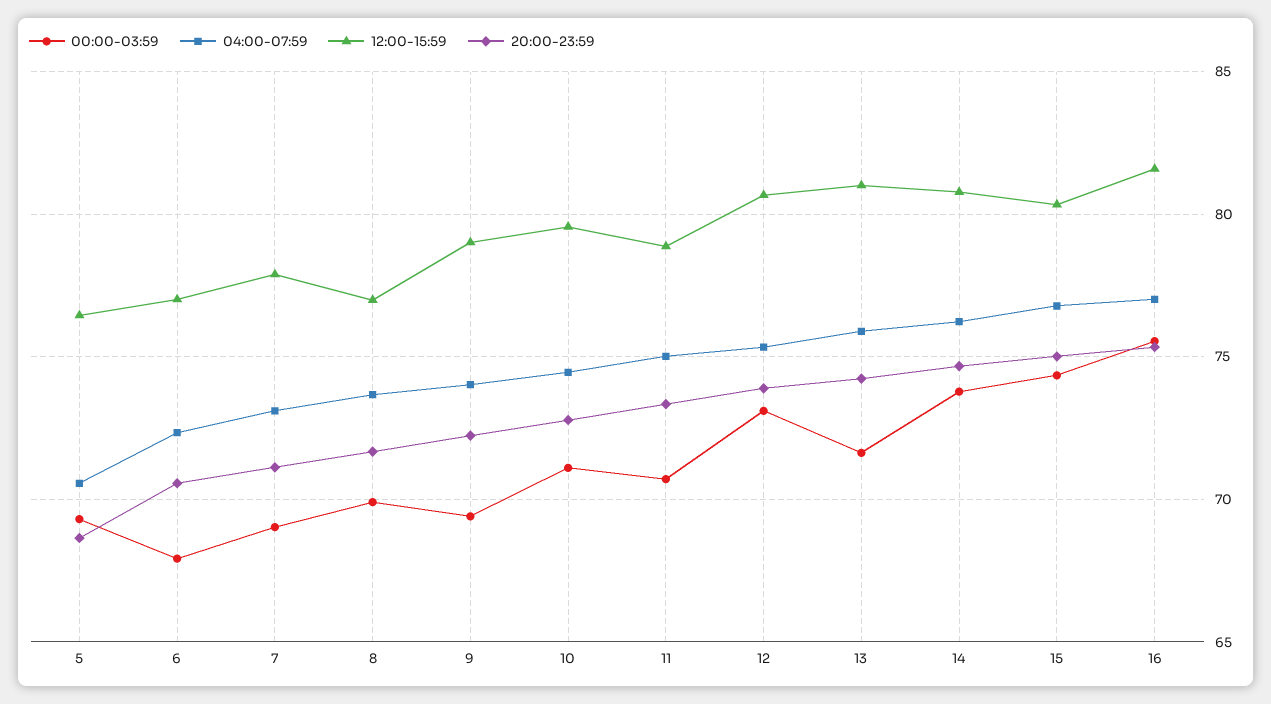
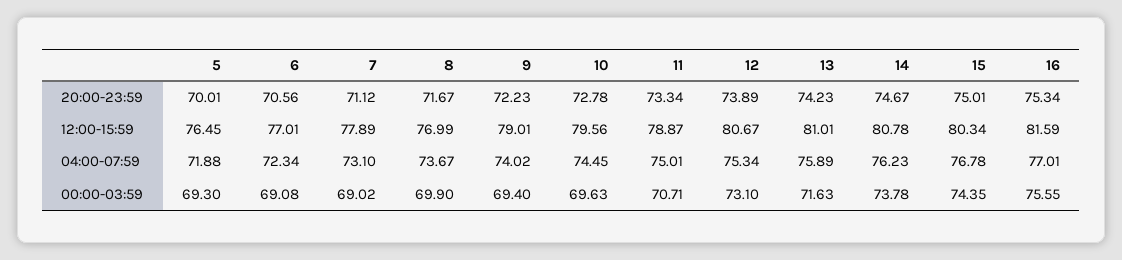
  {
    "00:00-03:59": {
      "5": 69.3,
-     "6": 68,
+     "6": 69.08,
      "7": 69.02,
      "8": 69.9,
      "9": 69.4,
-     "10": 71,
+     "10": 69.63,
      "11": 70.71,
      "12": 73.1,
      "13": 71.63,
      "14": 73.78,
      "15": 74.35,
      "16": 75.55
    },
    "04:00-07:59": {
-     "5": 70.5,
+     "5": 71.88,
      "6": 72.34,
      "7": 73.1,
      "8": 73.67,
      "9": 74.02,
      "10": 74.45,
      "11": 75.01,
      "12": 75.34,
      "13": 75.89,
      "14": 76.23,
      "15": 76.78,
      "16": 77.01
    },
    "12:00-15:59": {
      "5": 76.45,
      "6": 77.01,
      "7": 77.89,
      "8": 76.99,
      "9": 79.01,
      "10": 79.56,
      "11": 78.87,
      "12": 80.67,
      "13": 81.01,
      "14": 80.78,
      "15": 80.34,
      "16": 81.59
    },
    "20:00-23:59": {
-     "5": 68.5,
+     "5": 70.01,
      "6": 70.56,
      "7": 71.12,
      "8": 71.67,
      "9": 72.23,
      "10": 72.78,
      "11": 73.34,
      "12": 73.89,
      "13": 74.23,
      "14": 74.67,
      "15": 75.01,
      "16": 75.34
    }
  }

